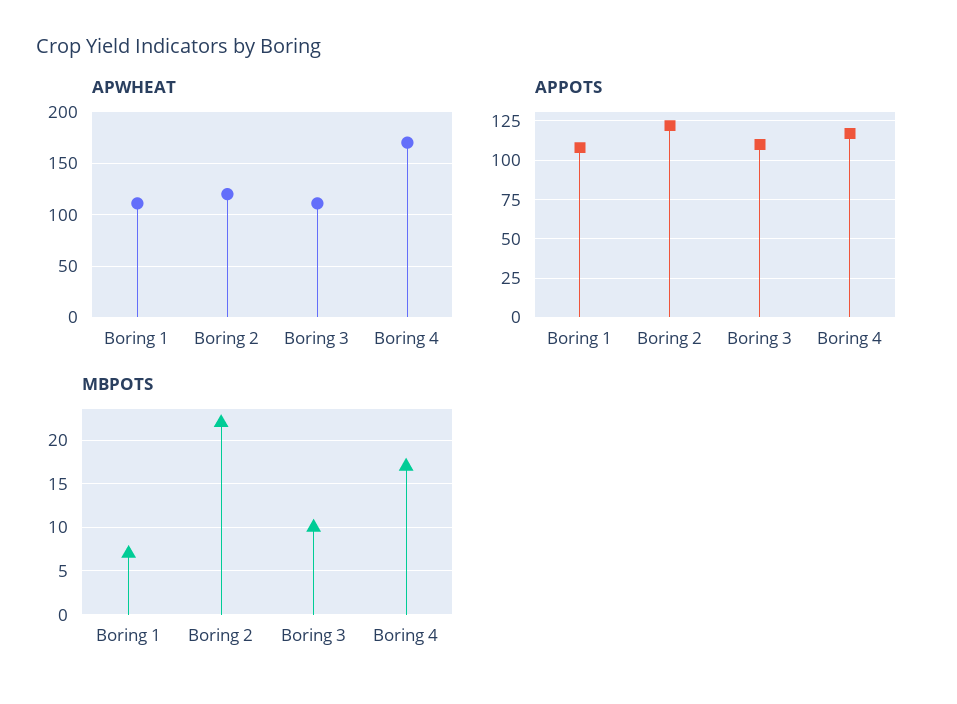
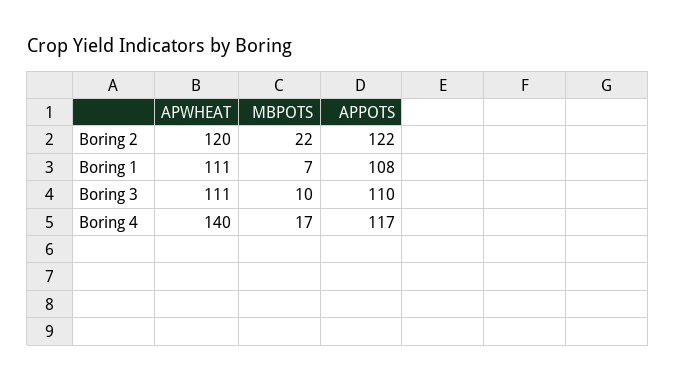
  {
    "APWHEAT": {
      "Boring 1": 111,
      "Boring 2": 120,
      "Boring 3": 111,
-     "Boring 4": 170
+     "Boring 4": 140
    },
    "APPOTS": {
      "Boring 1": 108,
      "Boring 2": 122,
      "Boring 3": 110,
      "Boring 4": 117
    },
    "MBPOTS": {
      "Boring 1": 7,
      "Boring 2": 22,
      "Boring 3": 10,
      "Boring 4": 17
    }
  }

